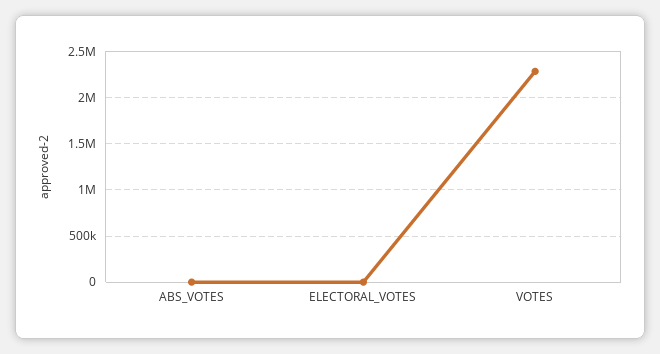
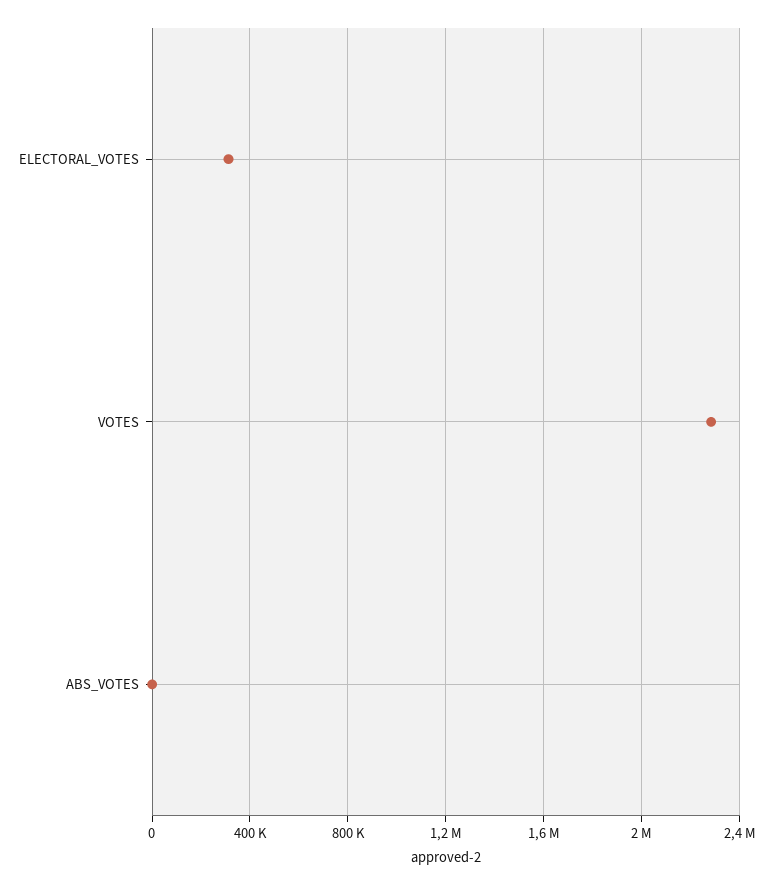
  {
    "ABS_VOTES": 0,
-   "ELECTORAL_VOTES": 0,
+   "ELECTORAL_VOTES": 300000,
    "VOTES": 2300000
  }

